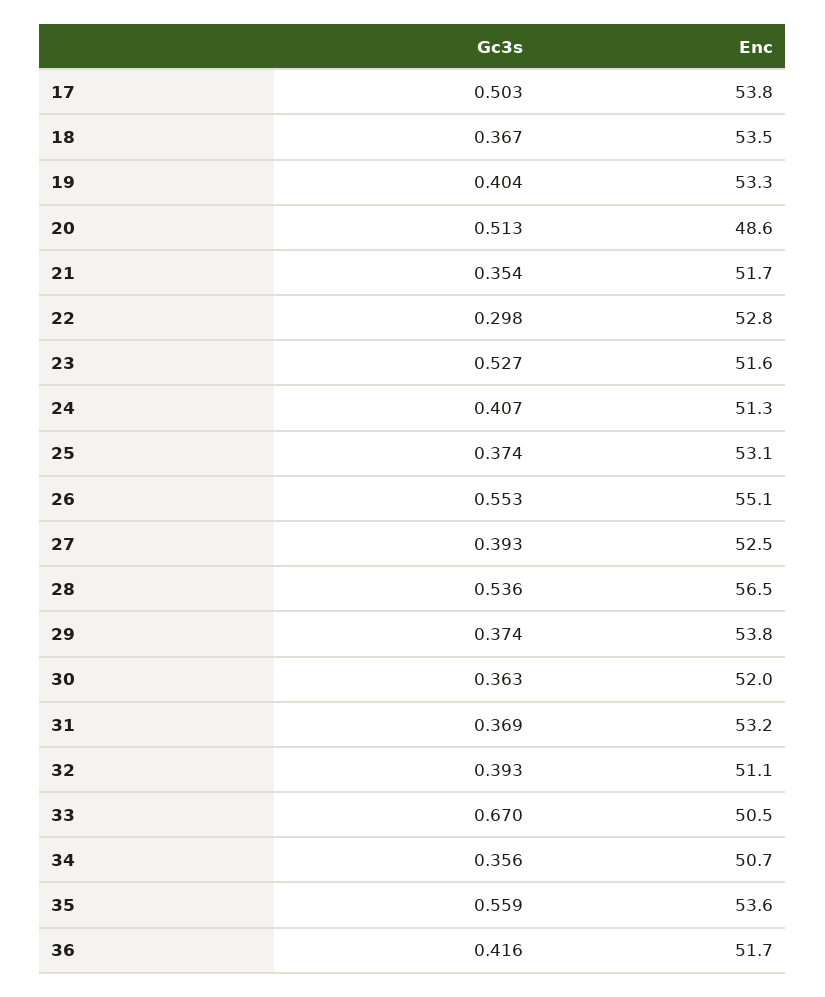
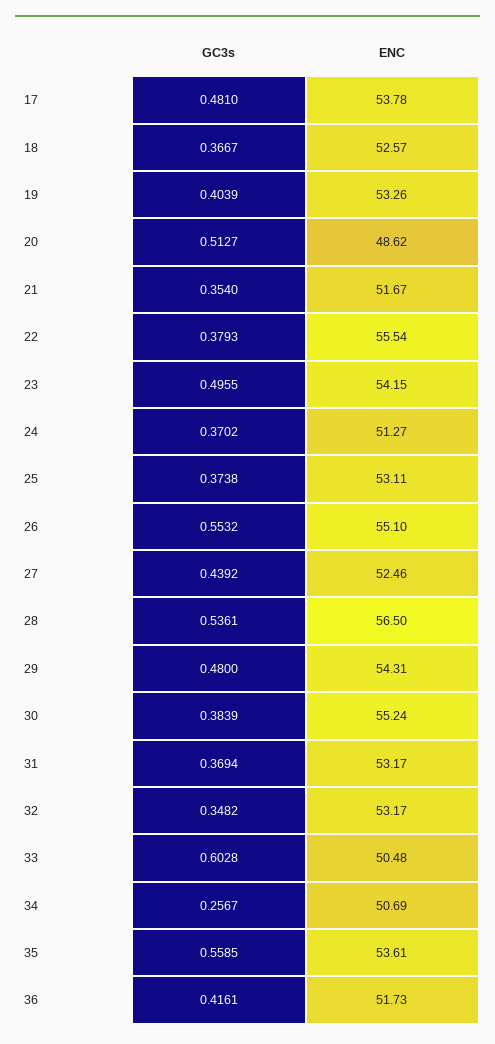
  {
    "Gc3s": {
-     "17": 0.503,
+     "17": 0.481,
      "18": 0.3667,
      "19": 0.4039,
      "20": 0.5127,
      "21": 0.354,
-     "22": 0.298,
+     "22": 0.3793,
-     "23": 0.527,
+     "23": 0.4955,
-     "24": 0.407,
+     "24": 0.3702,
      "25": 0.3738,
      "26": 0.5532,
-     "27": 0.393,
+     "27": 0.4392,
      "28": 0.5361,
-     "29": 0.374,
+     "29": 0.48,
-     "30": 0.363,
+     "30": 0.3839,
      "31": 0.3694,
-     "32": 0.393,
+     "32": 0.3482,
-     "33": 0.67,
+     "33": 0.6028,
-     "34": 0.356,
+     "34": 0.2567,
      "35": 0.5585,
      "36": 0.4161
    },
    "Enc": {
      "17": 53.78,
-     "18": 53.5,
+     "18": 52.57,
      "19": 53.26,
      "20": 48.62,
      "21": 51.67,
-     "22": 52.8,
+     "22": 55.54,
-     "23": 51.6,
+     "23": 54.15,
      "24": 51.27,
      "25": 53.11,
      "26": 55.1,
      "27": 52.46,
      "28": 56.5,
-     "29": 53.8,
+     "29": 54.31,
-     "30": 52,
+     "30": 55.24,
      "31": 53.17,
-     "32": 51.1,
+     "32": 53.17,
      "33": 50.48,
      "34": 50.69,
      "35": 53.61,
      "36": 51.73
    }
  }

